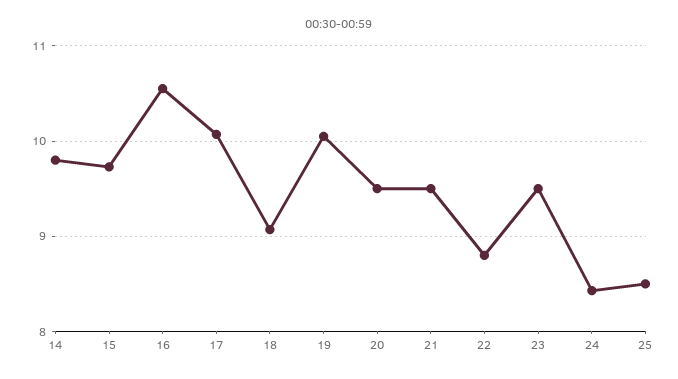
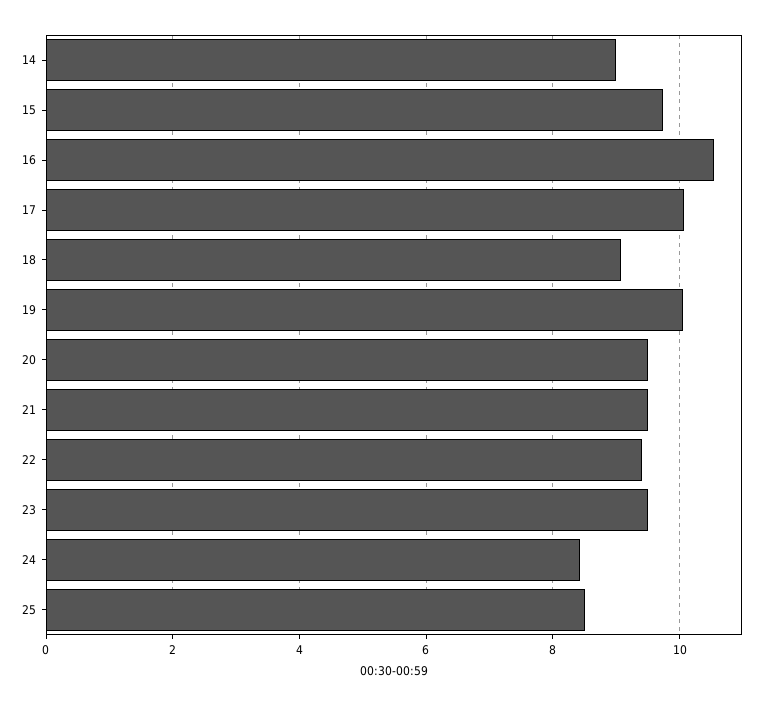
  {
-   "14": 9.8,
+   "14": 9,
    "15": 9.7,
    "16": 10.6,
    "17": 10.1,
    "18": 9.1,
    "19": 10.1,
    "20": 9.5,
    "21": 9.5,
-   "22": 8.8,
+   "22": 9.4,
    "23": 9.5,
    "24": 8.4,
    "25": 8.5
  }

